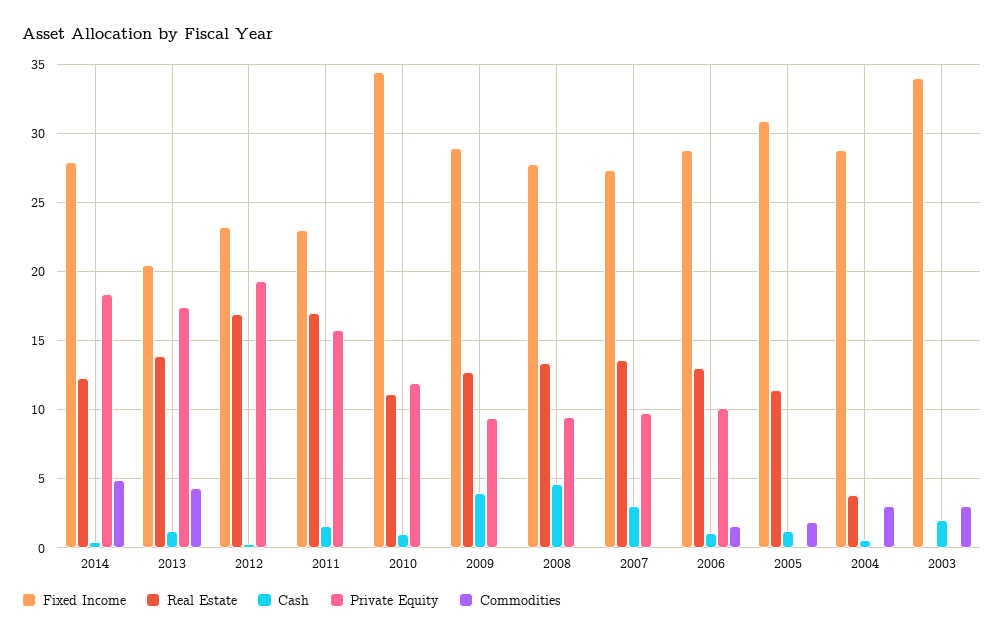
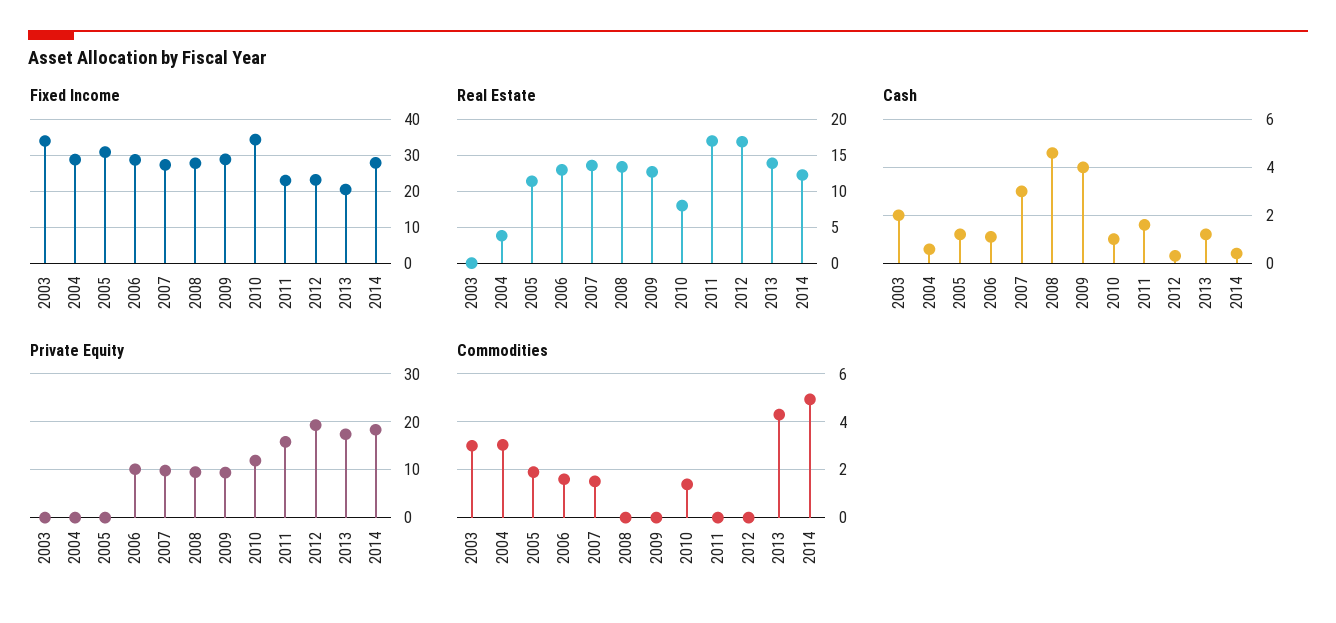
  {
    "Fixed Income": {
      "2014": 28,
      "2013": 20.5,
      "2012": 23,
      "2011": 23,
      "2010": 34.5,
      "2009": 29,
      "2008": 28,
      "2007": 27.5,
      "2006": 29,
      "2005": 31,
      "2004": 29,
      "2003": 34
    },
    "Real Estate": {
      "2014": 12.5,
      "2013": 14,
      "2012": 17,
      "2011": 17,
-     "2010": 11,
+     "2010": 8,
      "2009": 12.5,
      "2008": 13.5,
      "2007": 13.5,
      "2006": 13,
      "2005": 11.5,
      "2004": 4,
      "2003": 0
    },
    "Cash": {
      "2014": 0.5,
      "2013": 1,
      "2012": 0.5,
      "2011": 1.5,
      "2010": 1,
      "2009": 4,
      "2008": 4.5,
      "2007": 3,
      "2006": 1,
      "2005": 1,
      "2004": 0.5,
      "2003": 2
    },
    "Private Equity": {
      "2014": 18.5,
      "2013": 17.5,
      "2012": 19.5,
      "2011": 16,
      "2010": 12,
      "2009": 9.5,
      "2008": 9.5,
      "2007": 10,
      "2006": 10,
      "2005": 0,
      "2004": 0,
      "2003": 0
    },
    "Commodities": {
      "2014": 5,
      "2013": 4.5,
      "2012": 0,
      "2011": 0,
-     "2010": 0,
+     "2010": 1.5,
      "2009": 0,
      "2008": 0,
-     "2007": 0,
+     "2007": 1.5,
      "2006": 1.5,
      "2005": 2,
      "2004": 3,
      "2003": 3
    }
  }

